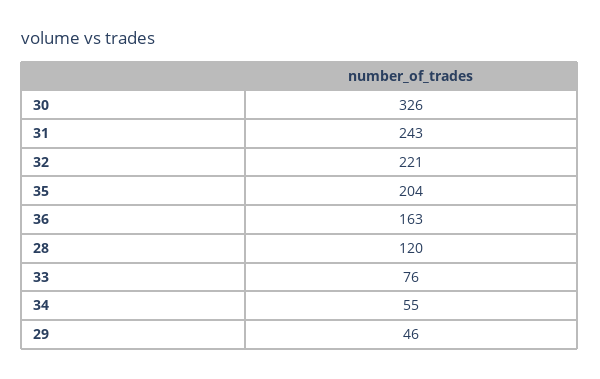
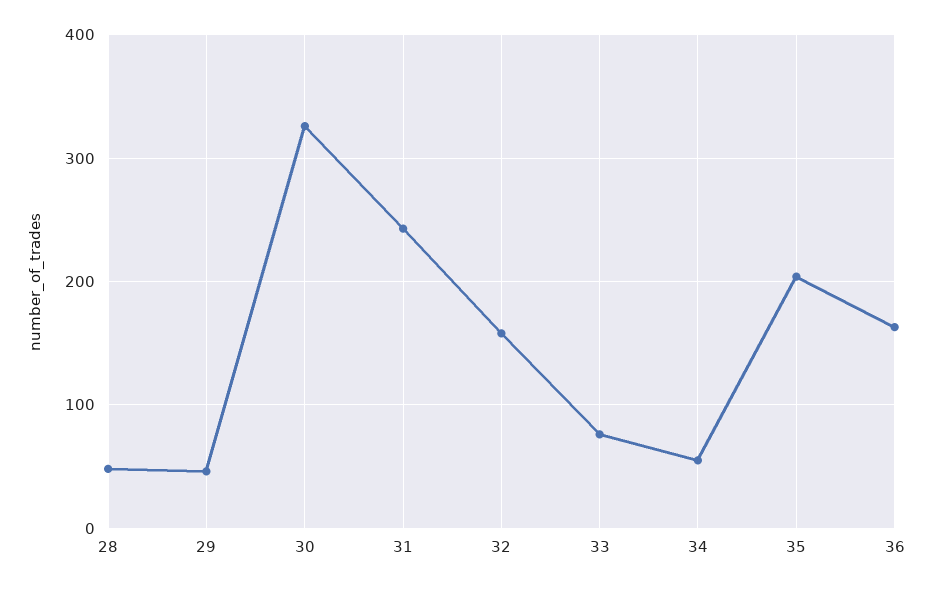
  {
    "30": 326,
    "31": 243,
-   "32": 221,
+   "32": 160,
    "35": 204,
    "36": 163,
-   "28": 120,
+   "28": 50,
    "33": 76,
    "34": 55,
    "29": 46
  }

